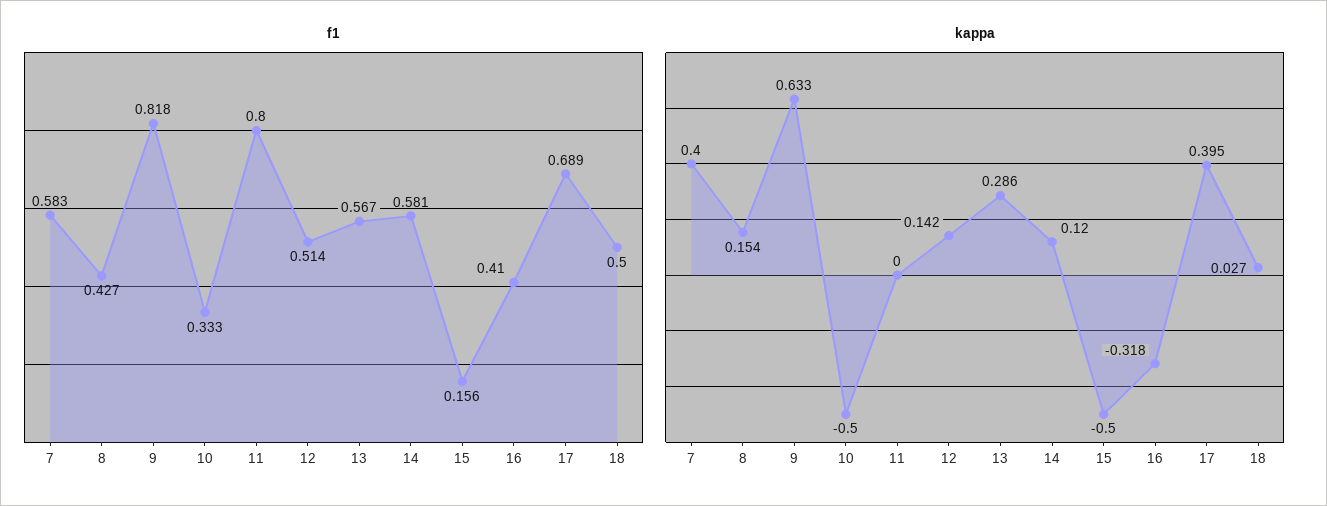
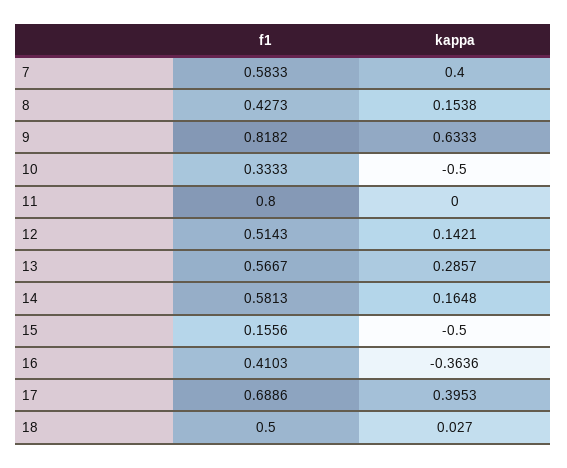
  {
    "f1": {
      "7": 0.5833,
      "8": 0.4273,
      "9": 0.8182,
      "10": 0.3333,
      "11": 0.8,
      "12": 0.5143,
      "13": 0.5667,
      "14": 0.5813,
      "15": 0.1556,
      "16": 0.4103,
      "17": 0.6886,
      "18": 0.5
    },
    "kappa": {
      "7": 0.4,
      "8": 0.1538,
      "9": 0.6333,
      "10": -0.5,
      "11": 0,
      "12": 0.1421,
      "13": 0.2857,
-     "14": 0.12,
+     "14": 0.1648,
      "15": -0.5,
-     "16": -0.318,
+     "16": -0.3636,
      "17": 0.3953,
      "18": 0.027
    }
  }

